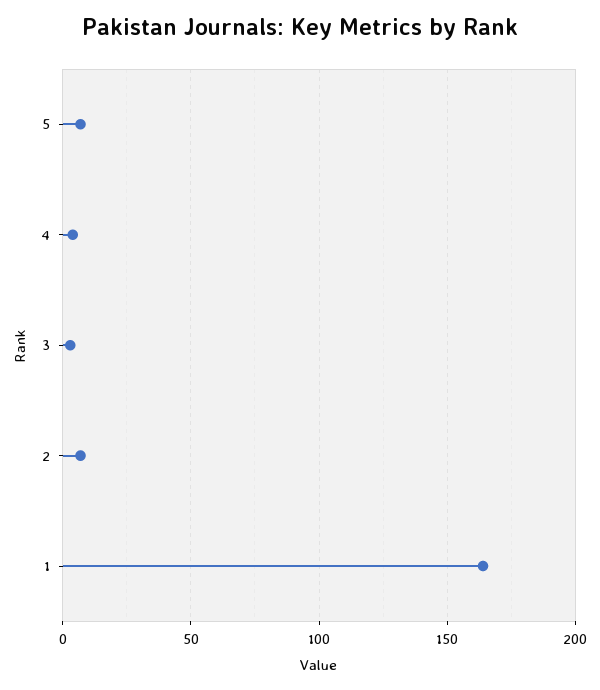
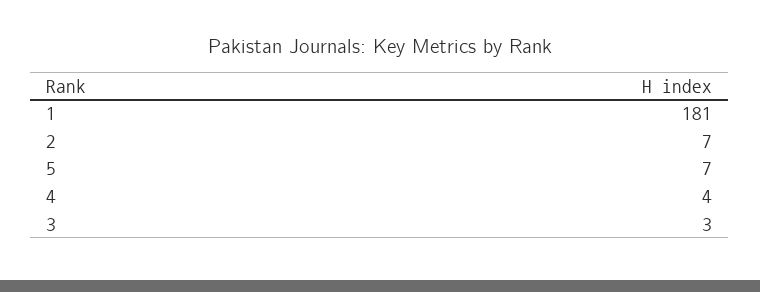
  {
    "5": 7,
    "4": 4,
    "3": 3,
    "2": 7,
-   "1": 165
+   "1": 181
  }

